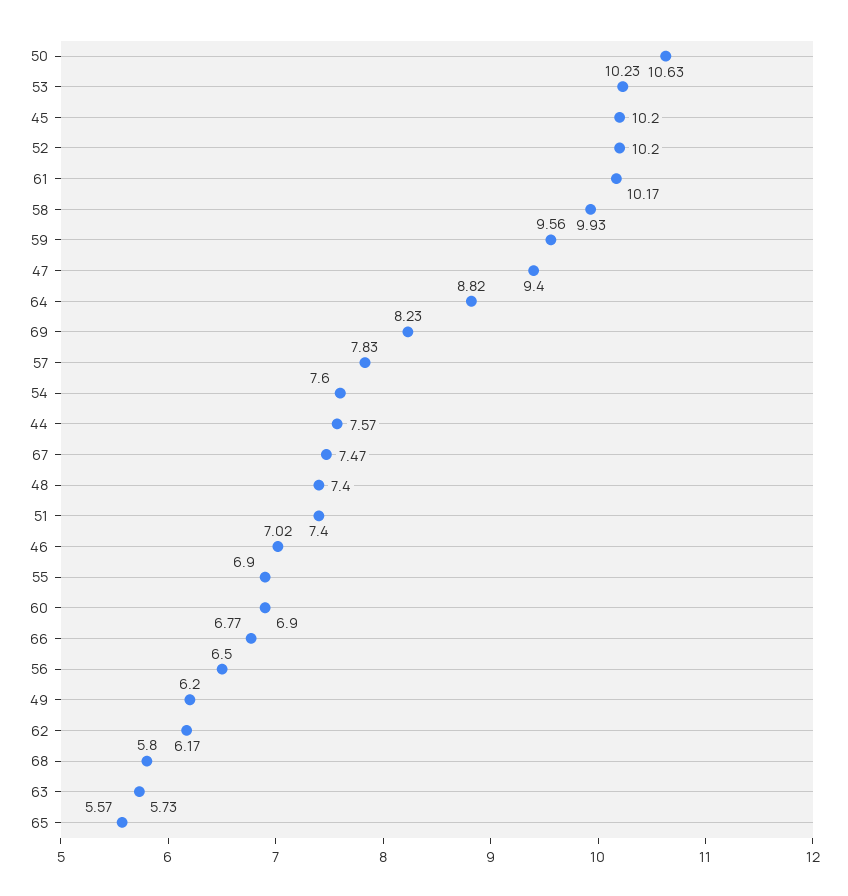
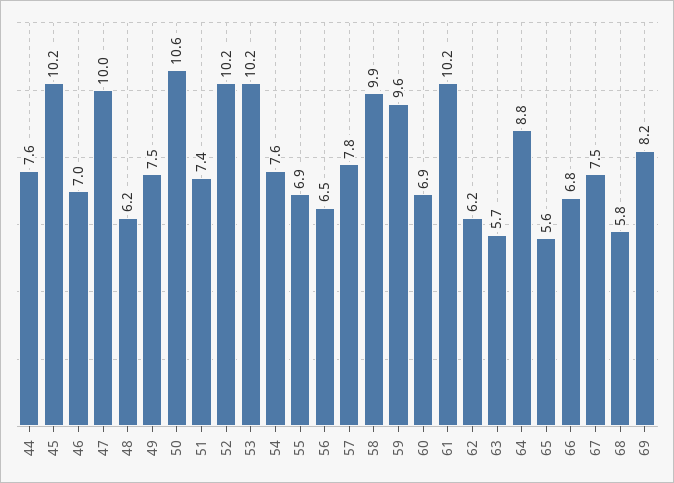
  {
    "50": 10.63,
    "53": 10.23,
    "45": 10.2,
    "52": 10.2,
    "61": 10.17,
    "58": 9.93,
    "59": 9.56,
-   "47": 9.4,
+   "47": 10,
    "64": 8.82,
    "69": 8.23,
    "57": 7.83,
    "54": 7.6,
    "44": 7.57,
    "67": 7.47,
-   "48": 7.4,
+   "48": 6.2,
    "51": 7.4,
    "46": 7.02,
    "55": 6.9,
    "60": 6.9,
    "66": 6.77,
    "56": 6.5,
-   "49": 6.2,
+   "49": 7.5,
    "62": 6.17,
    "68": 5.8,
    "63": 5.73,
    "65": 5.57
  }

